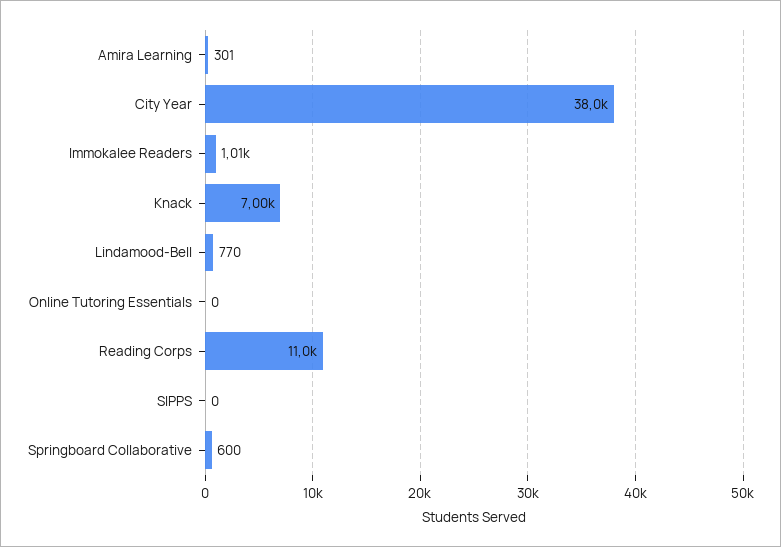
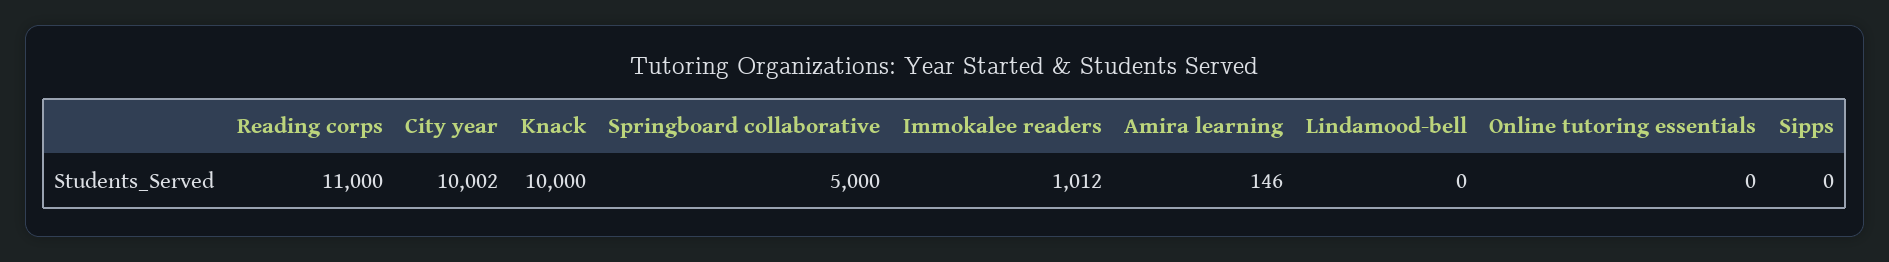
  {
-   "Amira Learning": 301,
+   "Amira Learning": 146,
-   "City Year": 38000,
+   "City Year": 10002,
    "Immokalee Readers": 1012,
-   "Knack": 7000,
+   "Knack": 10000,
-   "Lindamood-Bell": 770,
+   "Lindamood-Bell": 0,
    "Online Tutoring Essentials": 0,
    "Reading Corps": 11000,
    "SIPPS": 0,
-   "Springboard Collaborative": 600
+   "Springboard Collaborative": 5000
  }

